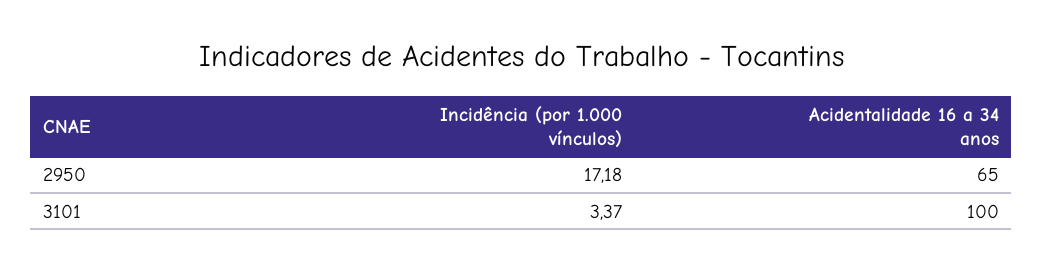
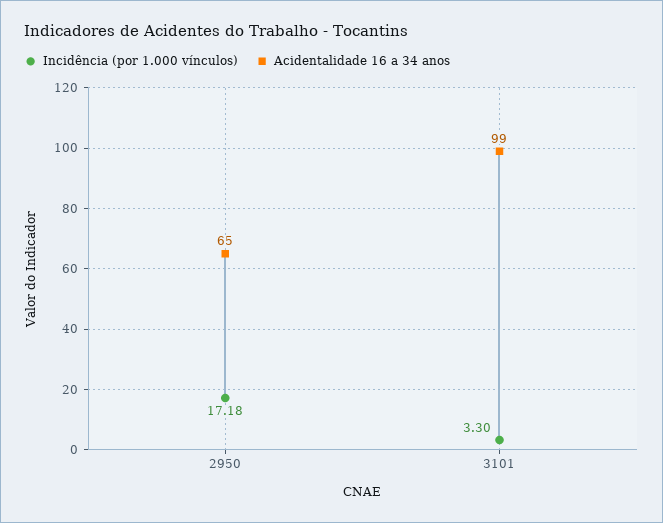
  {
    "Incidência (por 1.000 vínculos)": {
      "2950": 17.18,
-     "3101": 3.37
+     "3101": 3.3
    },
    "Acidentalidade 16 a 34 anos": {
      "2950": 65,
-     "3101": 100
+     "3101": 99
    }
  }

